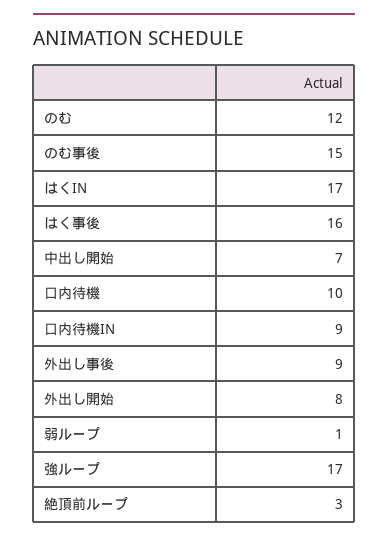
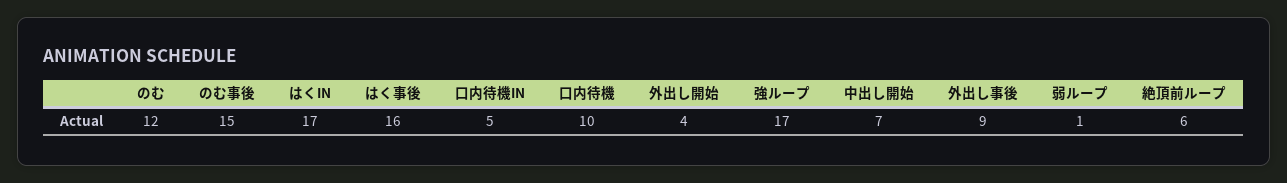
  {
    "のむ": 12,
    "のむ事後": 15,
    "はくIN": 17,
    "はく事後": 16,
    "中出し開始": 7,
    "口内待機": 10,
-   "口内待機IN": 9,
+   "口内待機IN": 5,
    "外出し事後": 9,
-   "外出し開始": 8,
+   "外出し開始": 4,
    "弱ループ": 1,
    "強ループ": 17,
-   "絶頂前ループ": 3
+   "絶頂前ループ": 6
  }

